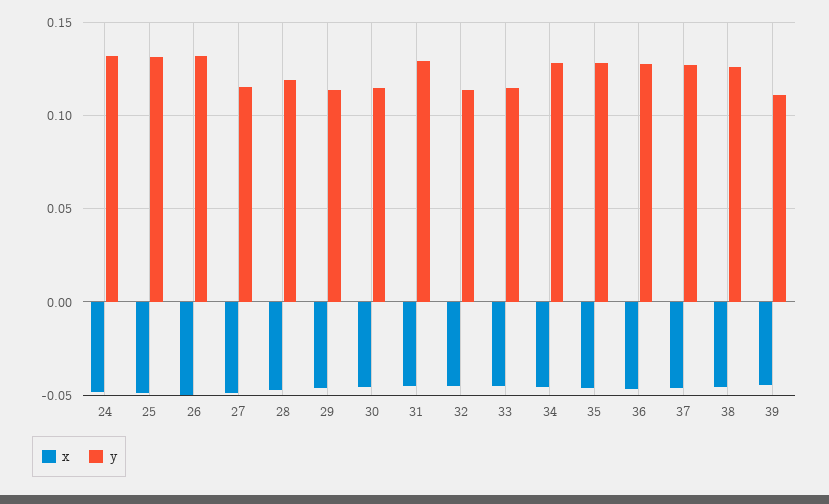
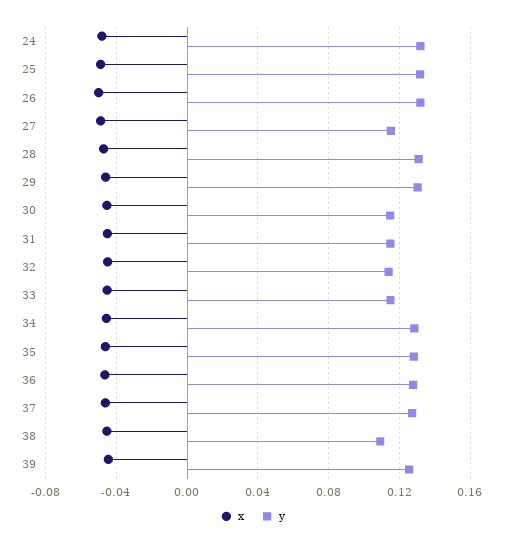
  {
    "x": {
      "24": -0.05,
      "25": -0.05,
      "26": -0.05,
      "27": -0.05,
      "28": -0.045,
      "29": -0.045,
      "30": -0.045,
      "31": -0.045,
      "32": -0.045,
      "33": -0.045,
      "34": -0.045,
      "35": -0.045,
      "36": -0.045,
      "37": -0.045,
      "38": -0.045,
      "39": -0.045
    },
    "y": {
      "24": 0.13,
      "25": 0.13,
      "26": 0.13,
      "27": 0.115,
-     "28": 0.12,
+     "28": 0.13,
-     "29": 0.115,
+     "29": 0.13,
      "30": 0.115,
-     "31": 0.13,
+     "31": 0.115,
      "32": 0.115,
      "33": 0.115,
      "34": 0.13,
      "35": 0.13,
      "36": 0.13,
      "37": 0.125,
-     "38": 0.125,
+     "38": 0.11,
-     "39": 0.11
+     "39": 0.125
    }
  }

